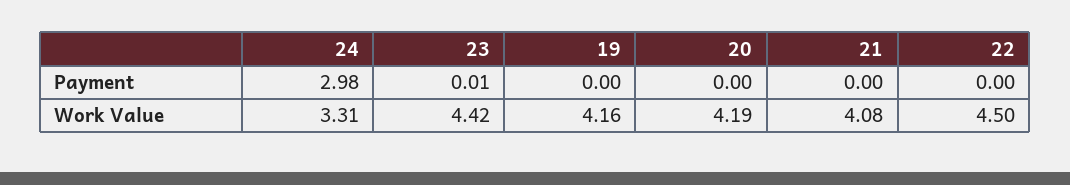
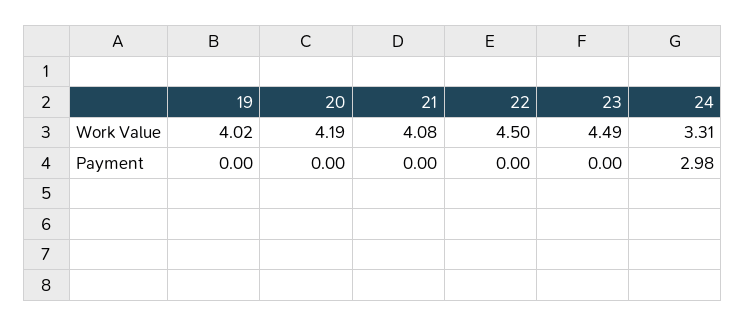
  {
    "24": {
      "Payment": 2.98,
      "Work Value": 3.31
    },
    "23": {
-     "Payment": 0.01,
+     "Payment": 0,
-     "Work Value": 4.42
+     "Work Value": 4.49
    },
    "19": {
      "Payment": 0,
-     "Work Value": 4.16
+     "Work Value": 4.02
    },
    "20": {
      "Payment": 0,
      "Work Value": 4.19
    },
    "21": {
      "Payment": 0,
      "Work Value": 4.08
    },
    "22": {
      "Payment": 0,
      "Work Value": 4.5
    }
  }

